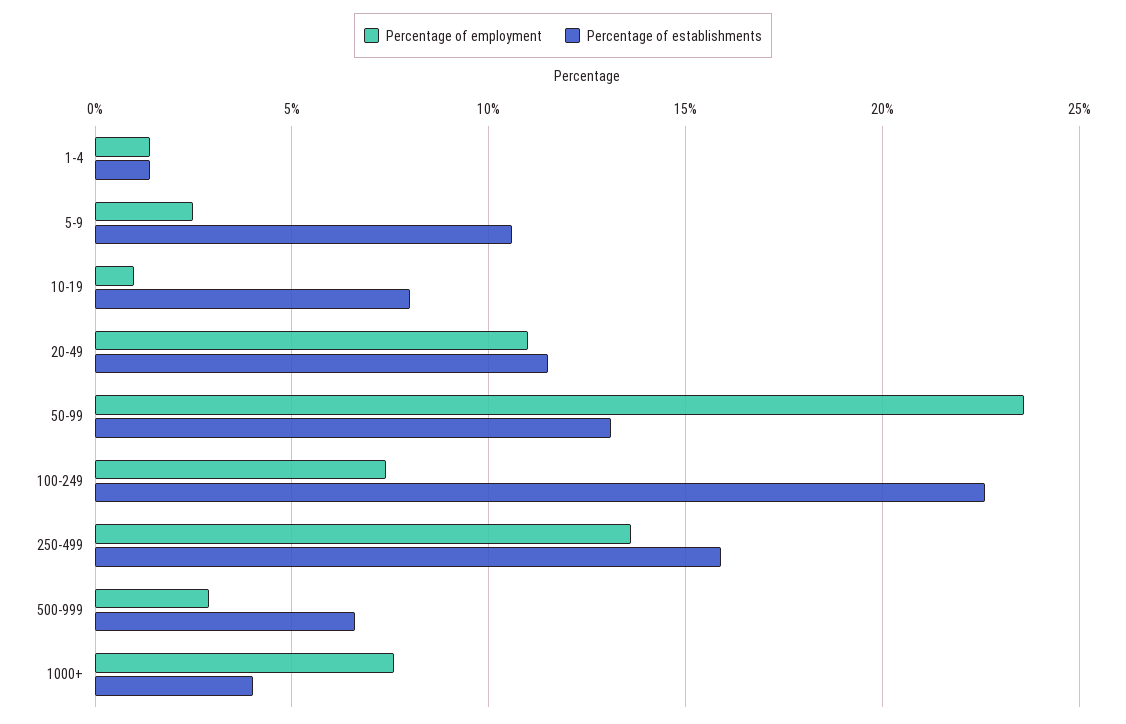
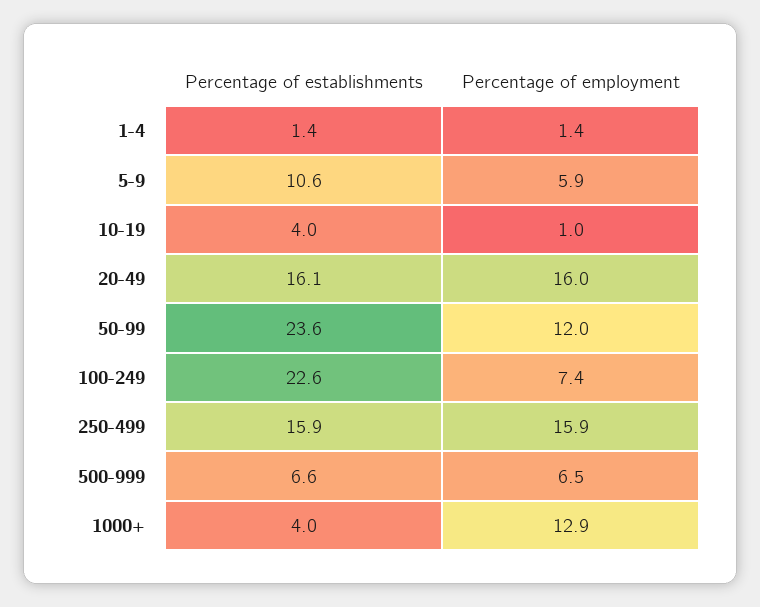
  {
    "Percentage of employment": {
      "1-4": 1.4,
-     "5-9": 2.5,
+     "5-9": 5.9,
      "10-19": 1,
-     "20-49": 11,
+     "20-49": 16,
-     "50-99": 23.5,
+     "50-99": 12,
      "100-249": 7.4,
-     "250-499": 13.5,
+     "250-499": 15.9,
-     "500-999": 3,
+     "500-999": 6.5,
-     "1000+": 7.5
+     "1000+": 12.9
    },
    "Percentage of establishments": {
      "1-4": 1.4,
      "5-9": 10.6,
-     "10-19": 8,
+     "10-19": 4,
-     "20-49": 11.5,
+     "20-49": 16.1,
-     "50-99": 13,
+     "50-99": 23.6,
      "100-249": 22.6,
      "250-499": 15.9,
      "500-999": 6.6,
      "1000+": 4
    }
  }

